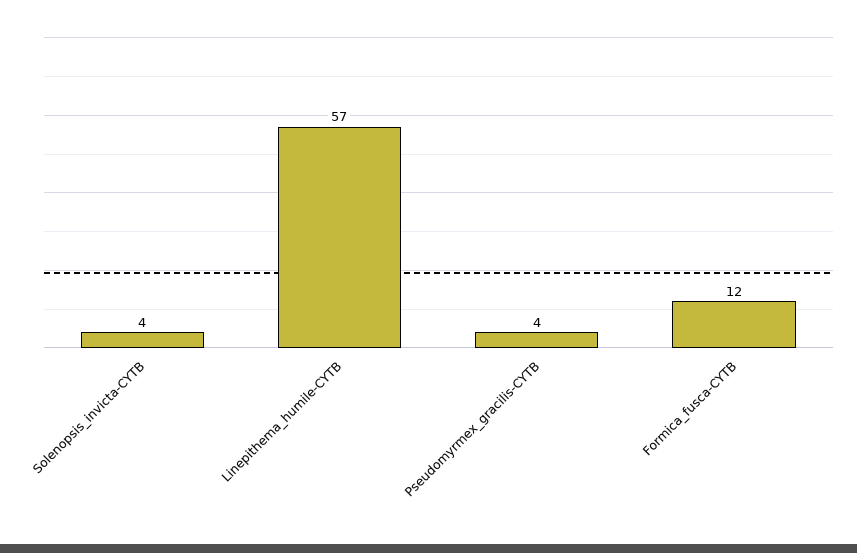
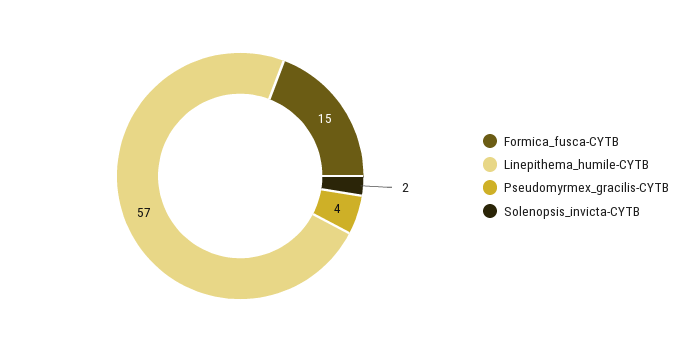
  {
-   "Solenopsis_invicta-CYTB": 4,
+   "Solenopsis_invicta-CYTB": 2,
    "Linepithema_humile-CYTB": 57,
    "Pseudomyrmex_gracilis-CYTB": 4,
-   "Formica_fusca-CYTB": 12
+   "Formica_fusca-CYTB": 15
  }

